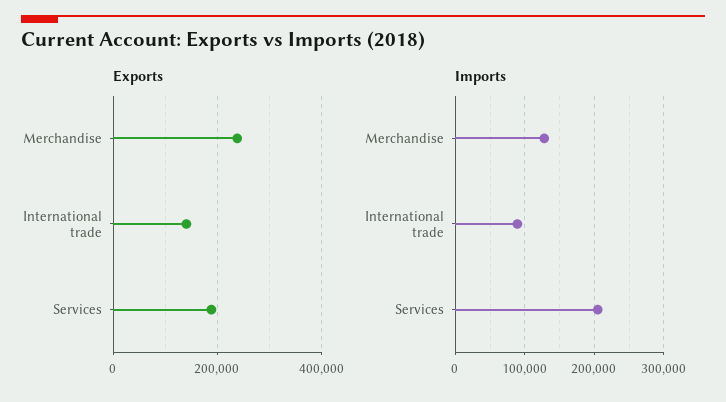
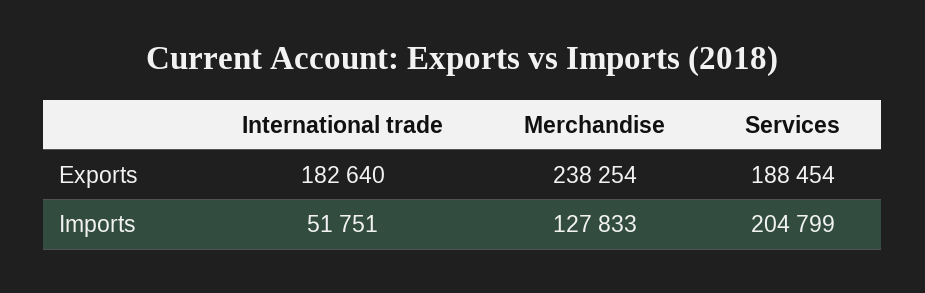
  {
    "Exports": {
      "Merchandise": 238254,
-     "International trade": 140000,
+     "International trade": 182640,
      "Services": 188454
    },
    "Imports": {
      "Merchandise": 127833,
-     "International trade": 90000,
+     "International trade": 51751,
      "Services": 204799
    }
  }

